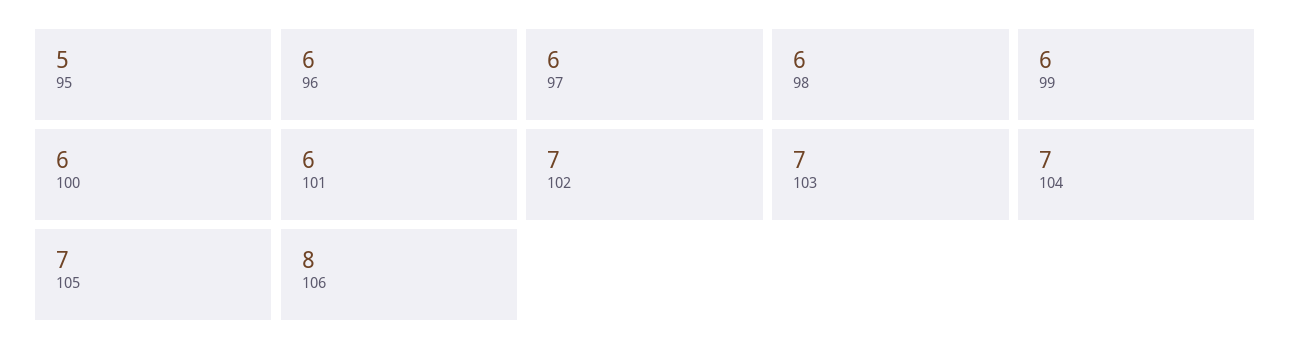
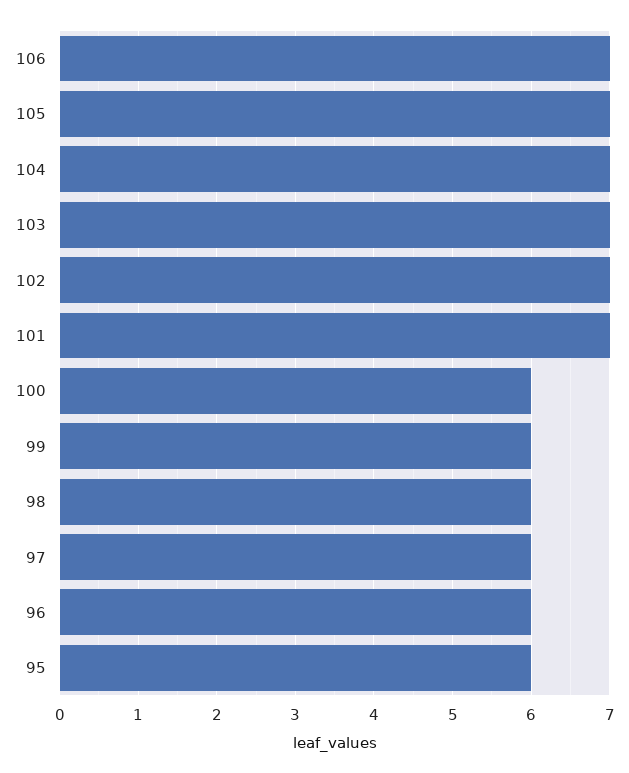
  {
-   "95": 5,
+   "95": 6,
    "96": 6,
    "97": 6,
    "98": 6,
    "99": 6,
    "100": 6,
-   "101": 6,
+   "101": 7,
    "102": 7,
    "103": 7,
    "104": 7,
    "105": 7,
-   "106": 8
+   "106": 7
  }

